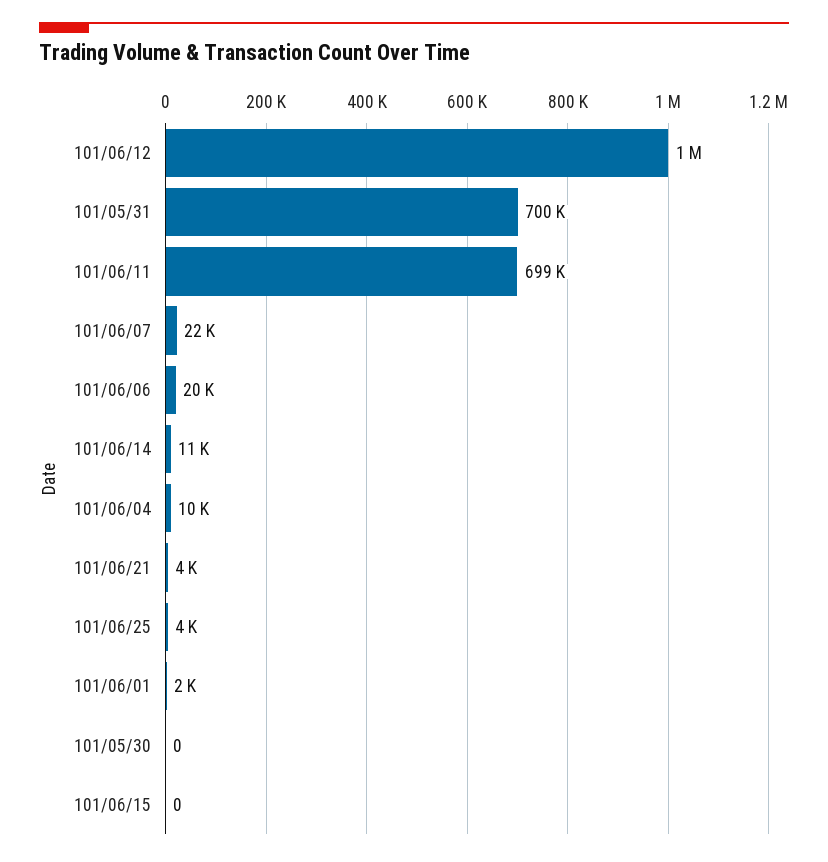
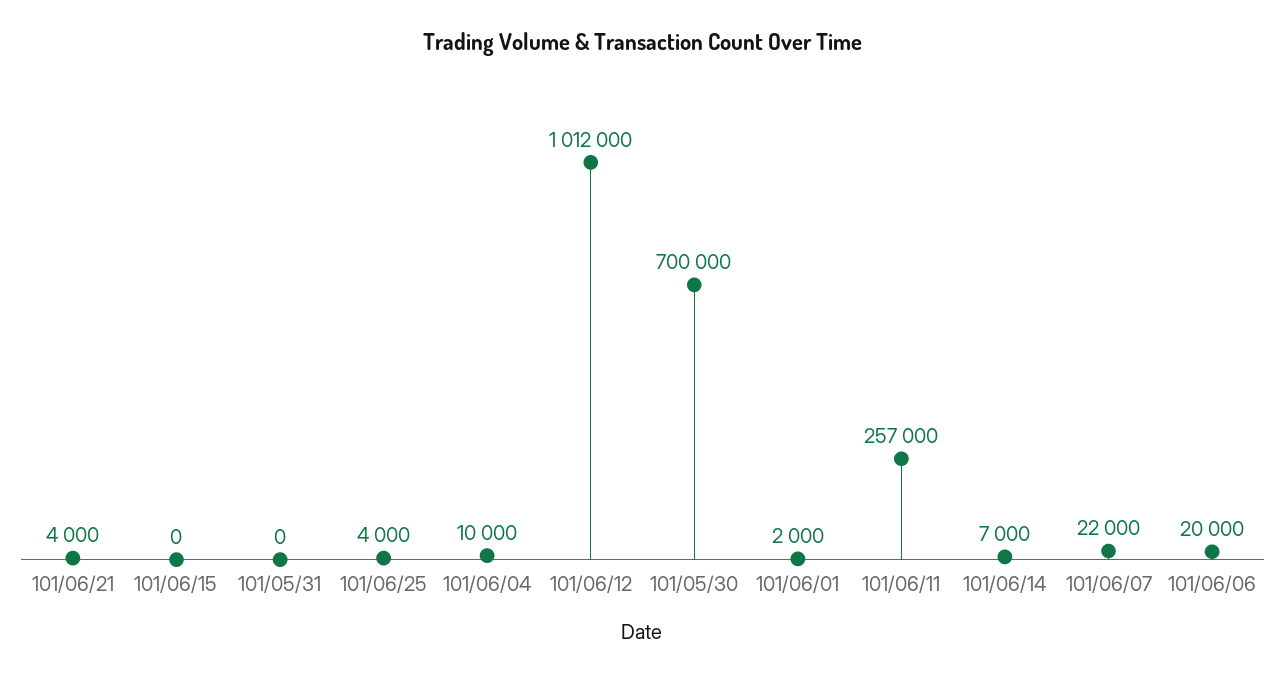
  {
    "101/06/12": 1012000,
-   "101/05/31": 700000,
+   "101/05/31": 0,
-   "101/06/11": 699000,
+   "101/06/11": 257000,
    "101/06/07": 22000,
    "101/06/06": 20000,
-   "101/06/14": 11000,
+   "101/06/14": 7000,
    "101/06/04": 10000,
    "101/06/21": 4000,
    "101/06/25": 4000,
    "101/06/01": 2000,
-   "101/05/30": 0,
+   "101/05/30": 700000,
    "101/06/15": 0
  }

